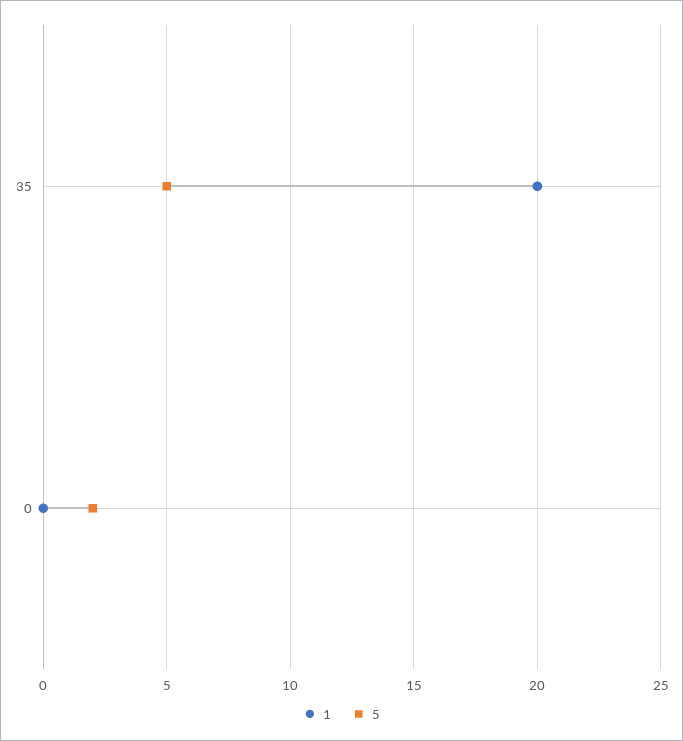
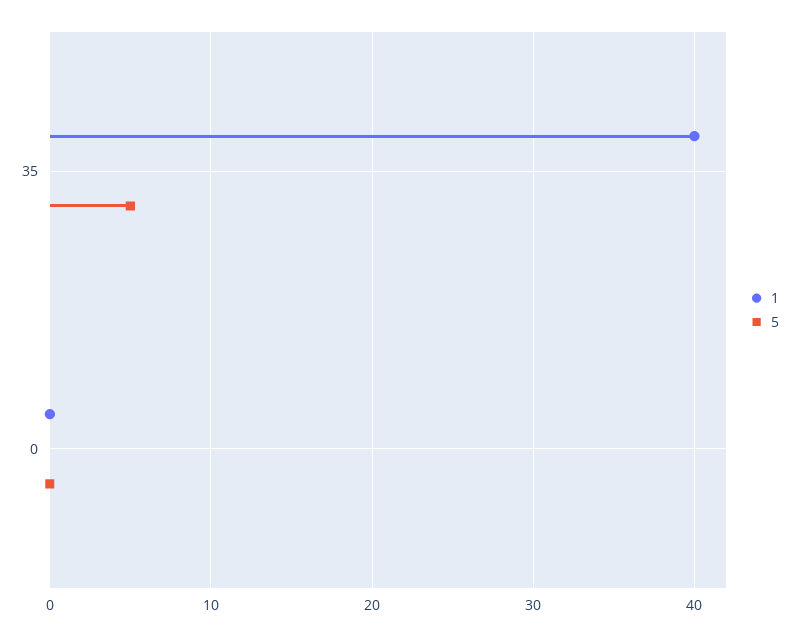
  {
    "1": {
-     "35": 20,
+     "35": 40,
      "0": 0
    },
    "5": {
      "35": 5,
-     "0": 2
+     "0": 0
    }
  }

